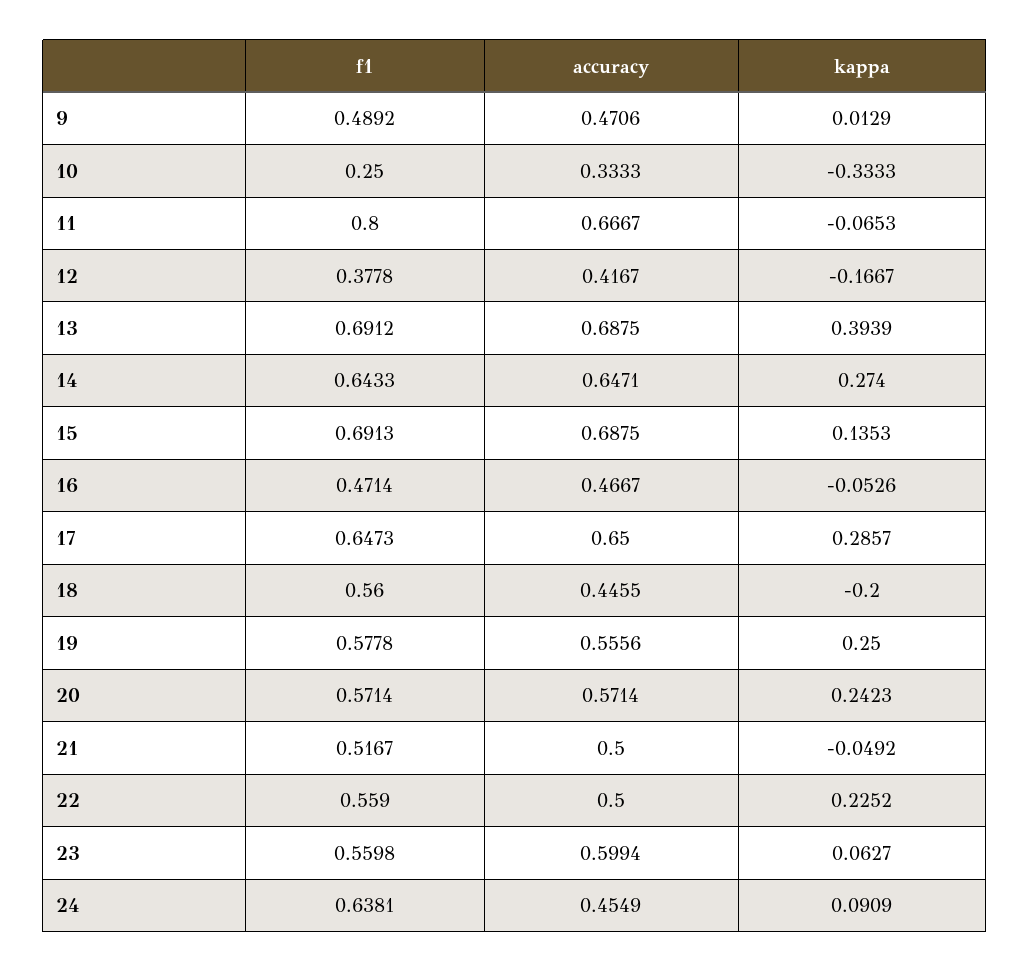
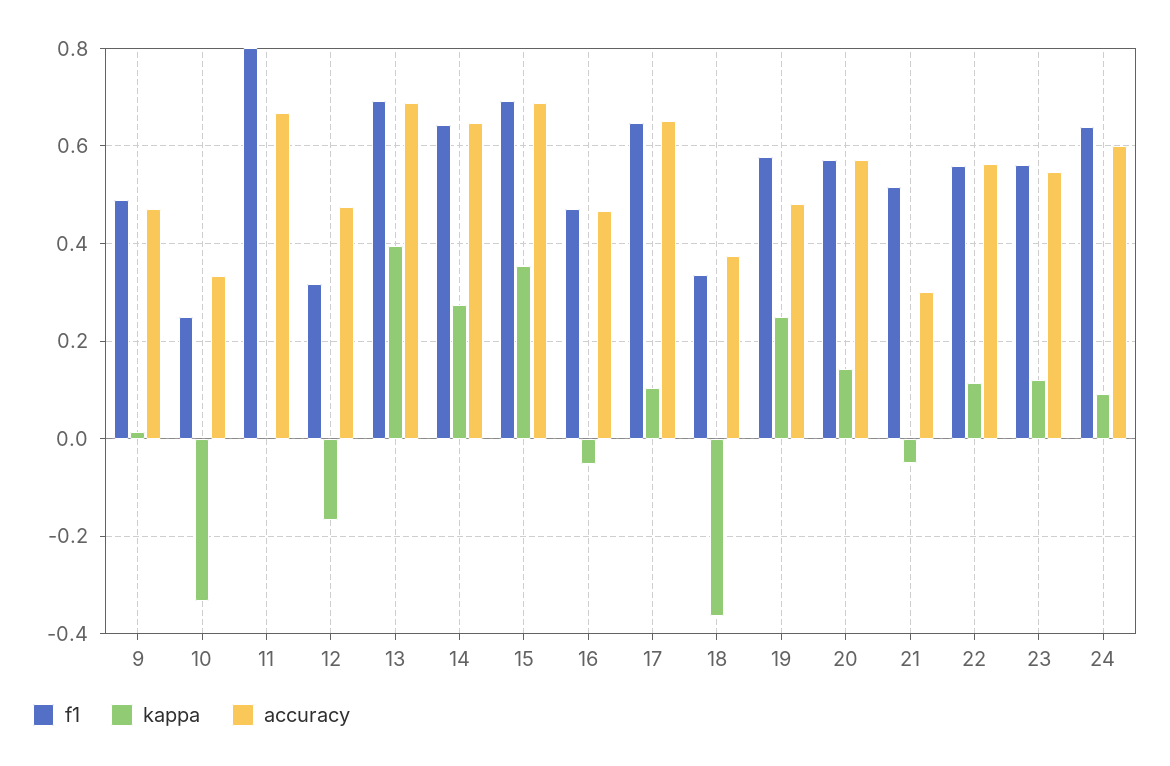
  {
    "f1": {
      "9": 0.4892,
      "10": 0.25,
      "11": 0.8,
-     "12": 0.3778,
+     "12": 0.32,
      "13": 0.6912,
      "14": 0.6433,
      "15": 0.6913,
      "16": 0.4714,
      "17": 0.6473,
-     "18": 0.56,
+     "18": 0.34,
      "19": 0.5778,
      "20": 0.5714,
      "21": 0.5167,
      "22": 0.559,
      "23": 0.5598,
      "24": 0.6381
    },
    "accuracy": {
      "9": 0.4706,
      "10": 0.3333,
      "11": 0.6667,
-     "12": 0.4167,
+     "12": 0.48,
      "13": 0.6875,
      "14": 0.6471,
      "15": 0.6875,
      "16": 0.4667,
      "17": 0.65,
-     "18": 0.4455,
+     "18": 0.38,
-     "19": 0.5556,
+     "19": 0.48,
      "20": 0.5714,
-     "21": 0.5,
+     "21": 0.3,
-     "22": 0.5,
+     "22": 0.56,
-     "23": 0.5994,
+     "23": 0.54,
-     "24": 0.4549
+     "24": 0.6
    },
    "kappa": {
      "9": 0.0129,
      "10": -0.3333,
-     "11": -0.0653,
+     "11": 0,
      "12": -0.1667,
      "13": 0.3939,
      "14": 0.274,
-     "15": 0.1353,
+     "15": 0.36,
      "16": -0.0526,
-     "17": 0.2857,
+     "17": 0.1,
-     "18": -0.2,
+     "18": -0.36,
      "19": 0.25,
-     "20": 0.2423,
+     "20": 0.14,
      "21": -0.0492,
-     "22": 0.2252,
+     "22": 0.12,
-     "23": 0.0627,
+     "23": 0.12,
      "24": 0.0909
    }
  }

